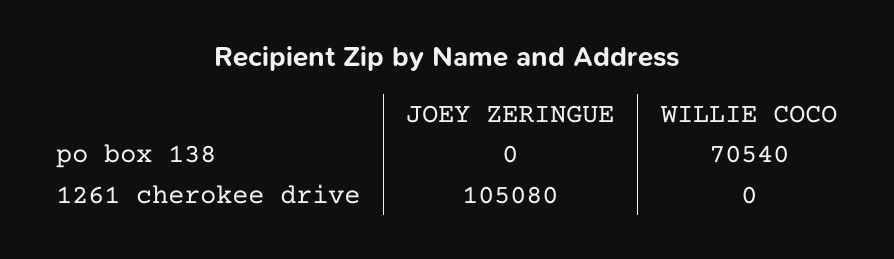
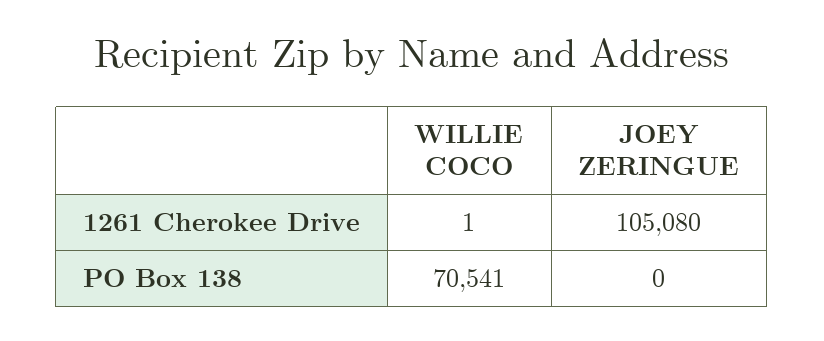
  {
    "JOEY ZERINGUE": {
      "po box 138": 0,
      "1261 cherokee drive": 105080
    },
    "WILLIE COCO": {
-     "po box 138": 70540,
+     "po box 138": 70541,
-     "1261 cherokee drive": 0
+     "1261 cherokee drive": 1
    }
  }

